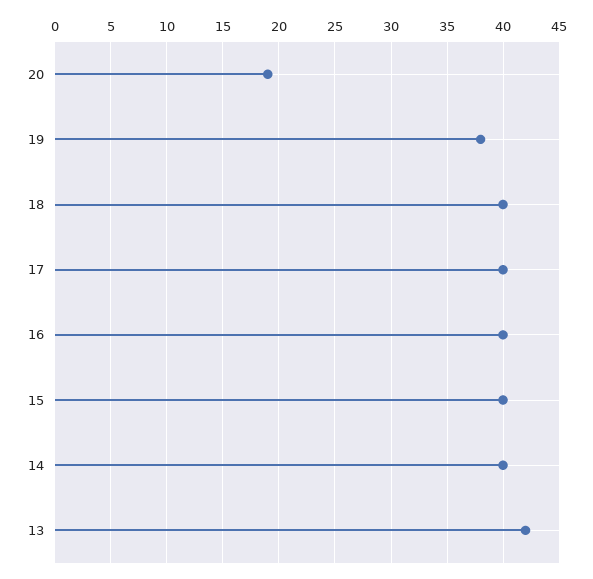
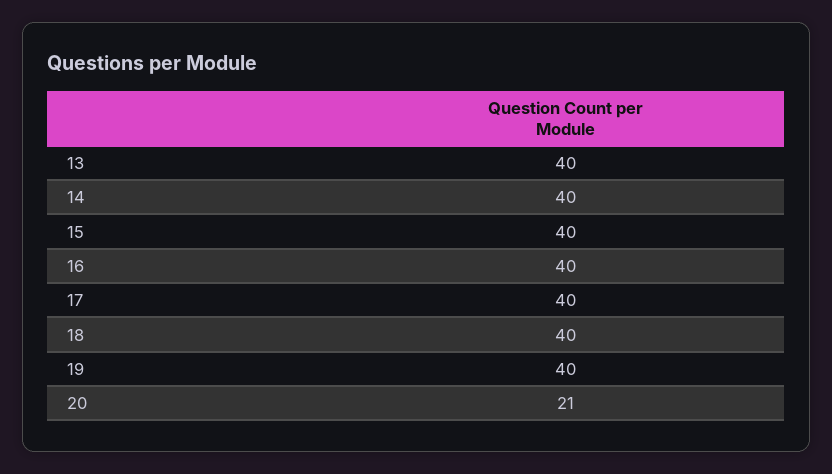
  {
-   "20": 19,
+   "20": 21,
-   "19": 38,
+   "19": 40,
    "18": 40,
    "17": 40,
    "16": 40,
    "15": 40,
    "14": 40,
-   "13": 42
+   "13": 40
  }

